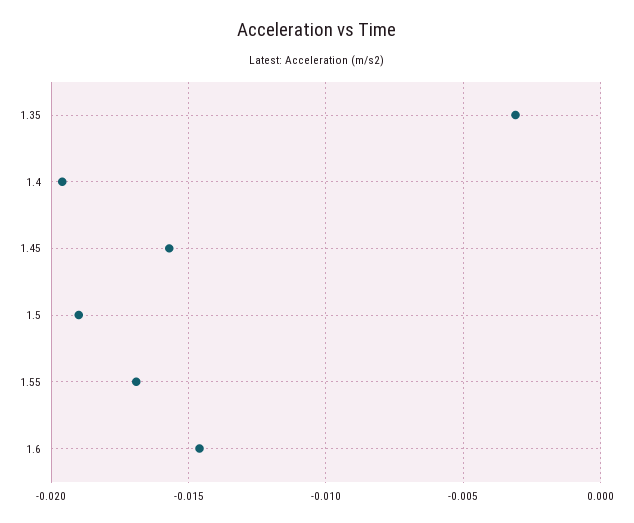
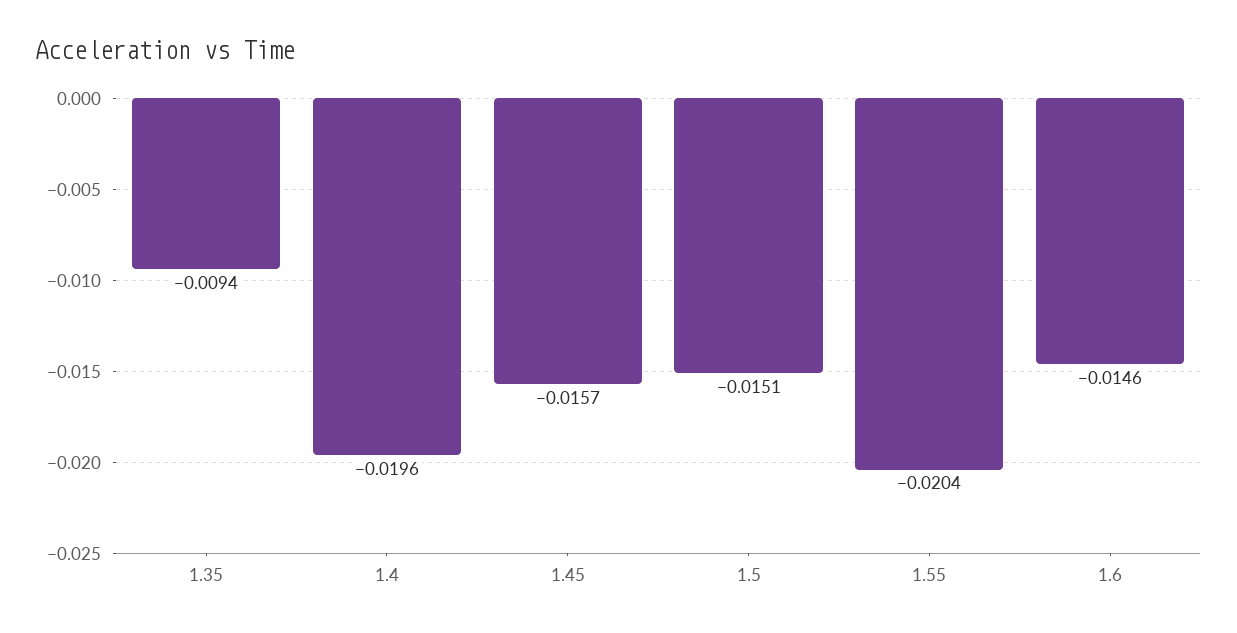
  {
-   "1.35": -0.003,
+   "1.35": -0.0094,
    "1.4": -0.0196,
    "1.45": -0.0157,
-   "1.5": -0.019,
+   "1.5": -0.0151,
-   "1.55": -0.017,
+   "1.55": -0.0204,
    "1.6": -0.0146
  }

